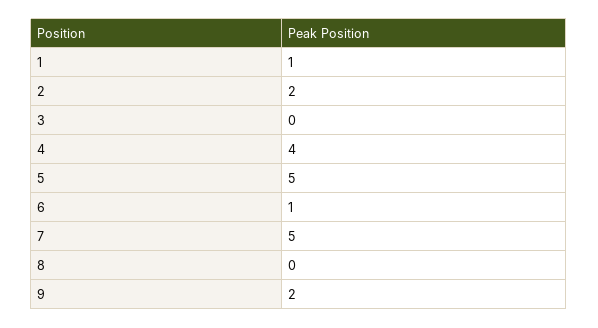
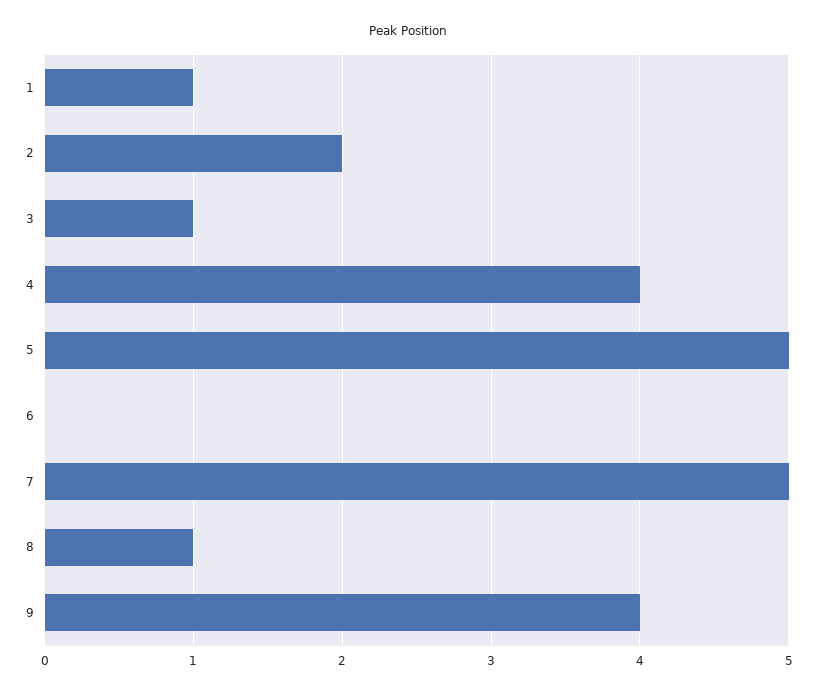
  {
    "1": 1,
    "2": 2,
-   "3": 0,
+   "3": 1,
    "4": 4,
    "5": 5,
-   "6": 1,
+   "6": 0,
    "7": 5,
-   "8": 0,
+   "8": 1,
-   "9": 2
+   "9": 4
  }

